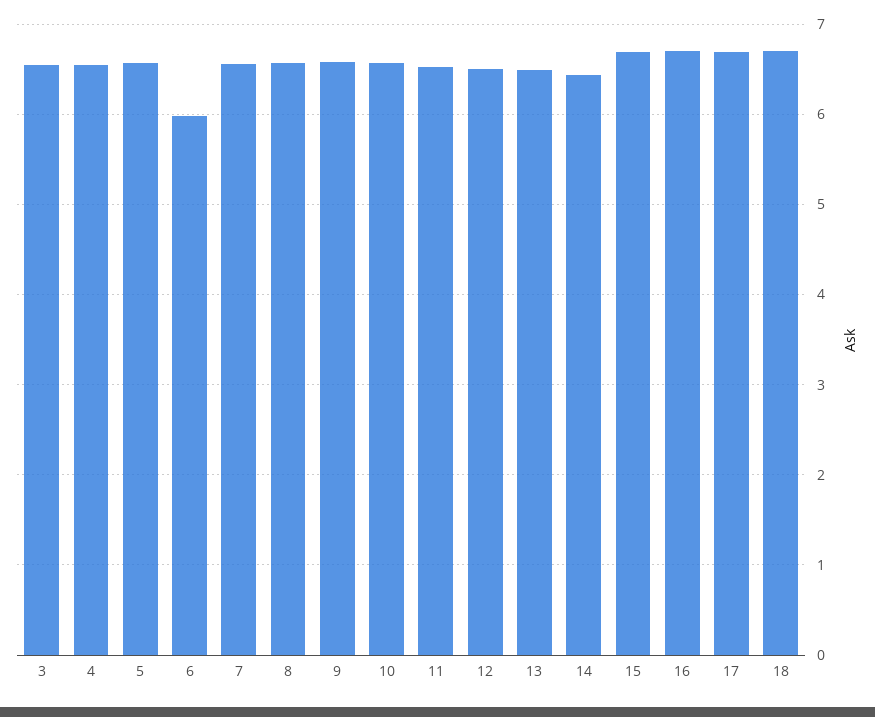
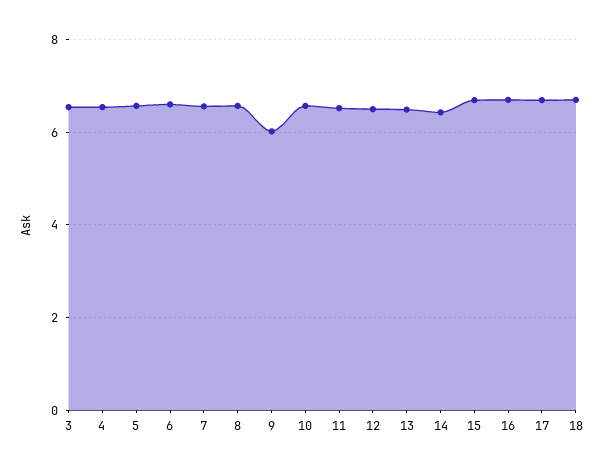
  {
    "3": 6.5,
    "4": 6.5,
    "5": 6.6,
-   "6": 6,
+   "6": 6.6,
    "7": 6.6,
    "8": 6.6,
-   "9": 6.6,
+   "9": 6,
    "10": 6.6,
    "11": 6.5,
    "12": 6.5,
    "13": 6.5,
    "14": 6.4,
    "15": 6.7,
    "16": 6.7,
    "17": 6.7,
    "18": 6.7
  }

